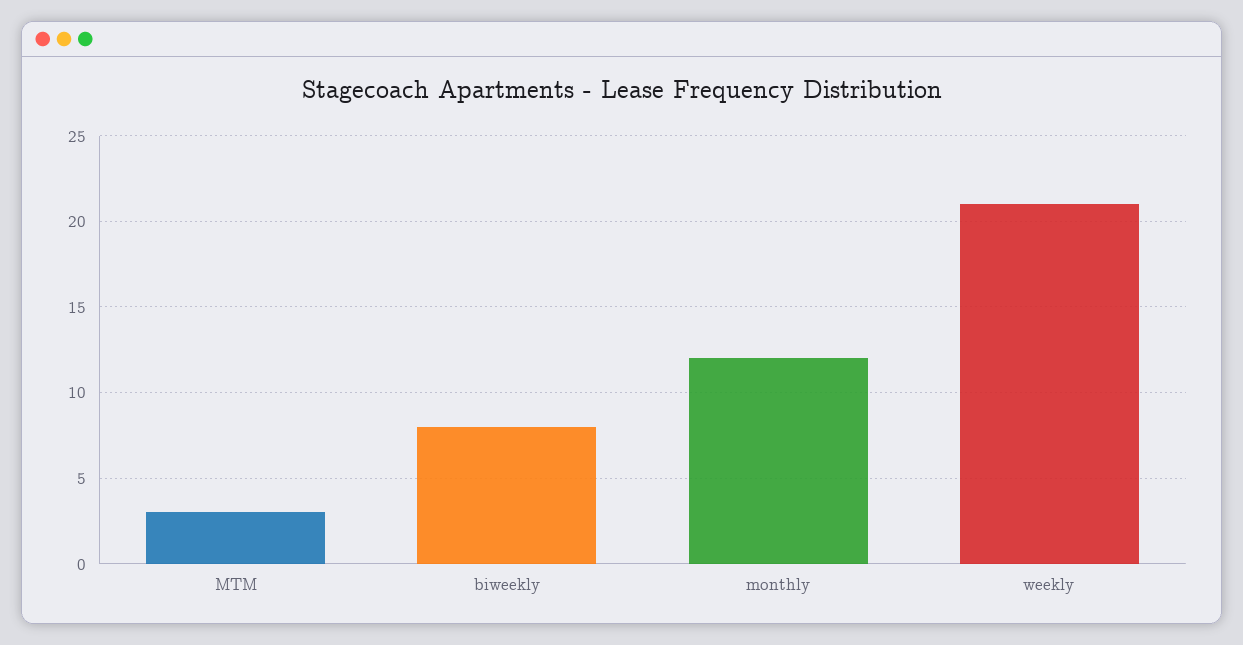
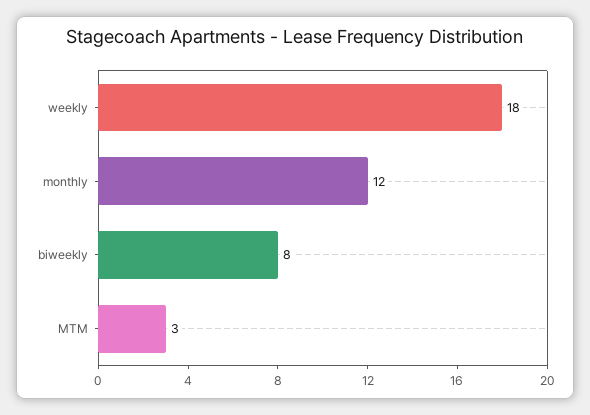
  {
    "MTM": 3,
    "biweekly": 8,
    "monthly": 12,
-   "weekly": 21
+   "weekly": 18
  }

